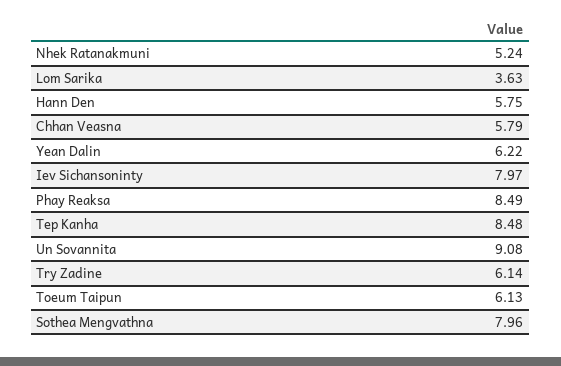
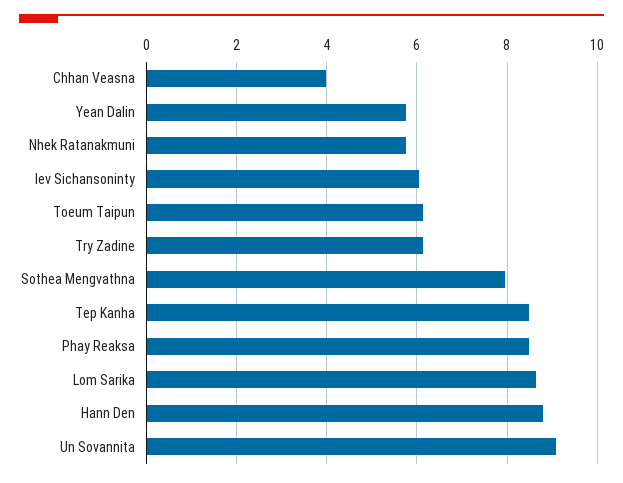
  {
-   "Nhek Ratanakmuni": 5.24,
+   "Nhek Ratanakmuni": 5.8,
-   "Lom Sarika": 3.63,
+   "Lom Sarika": 8.6,
-   "Hann Den": 5.75,
+   "Hann Den": 8.8,
-   "Chhan Veasna": 5.79,
+   "Chhan Veasna": 4,
-   "Yean Dalin": 6.22,
+   "Yean Dalin": 5.8,
-   "Iev Sichansoninty": 7.97,
+   "Iev Sichansoninty": 6,
    "Phay Reaksa": 8.49,
    "Tep Kanha": 8.48,
    "Un Sovannita": 9.08,
    "Try Zadine": 6.14,
    "Toeum Taipun": 6.13,
    "Sothea Mengvathna": 7.96
  }

